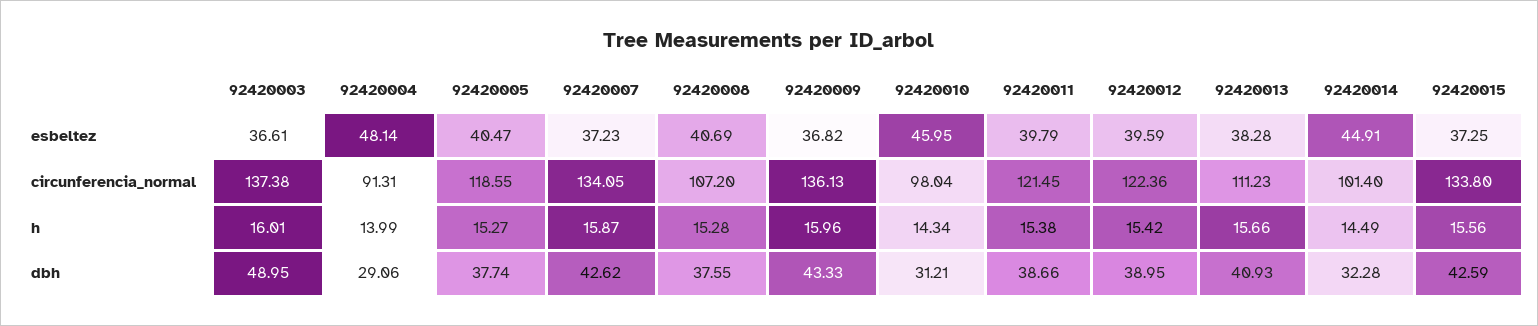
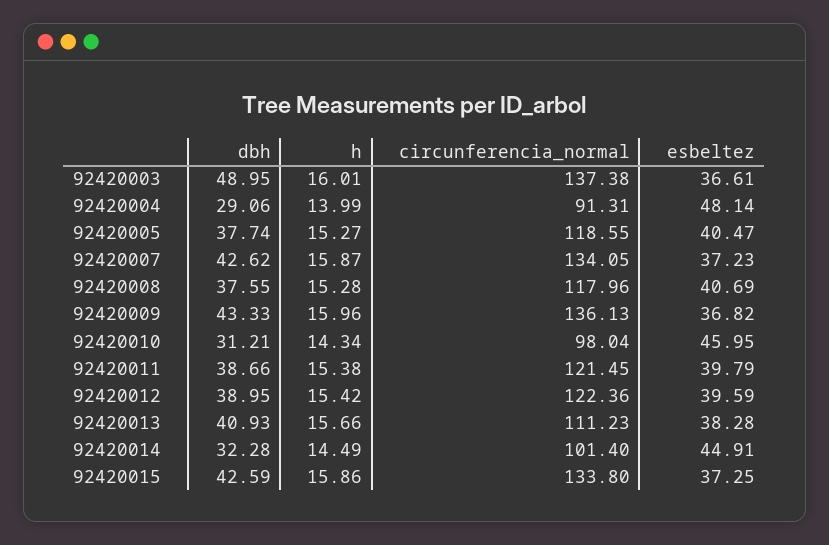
  {
    "92420003": {
      "esbeltez": 36.61,
      "circunferencia_normal": 137.38,
      "h": 16.01,
      "dbh": 48.95
    },
    "92420004": {
      "esbeltez": 48.14,
      "circunferencia_normal": 91.31,
      "h": 13.99,
      "dbh": 29.06
    },
    "92420005": {
      "esbeltez": 40.47,
      "circunferencia_normal": 118.55,
      "h": 15.27,
      "dbh": 37.74
    },
    "92420007": {
      "esbeltez": 37.23,
      "circunferencia_normal": 134.05,
      "h": 15.87,
      "dbh": 42.62
    },
    "92420008": {
      "esbeltez": 40.69,
-     "circunferencia_normal": 107.2,
+     "circunferencia_normal": 117.96,
      "h": 15.28,
      "dbh": 37.55
    },
    "92420009": {
      "esbeltez": 36.82,
      "circunferencia_normal": 136.13,
      "h": 15.96,
      "dbh": 43.33
    },
    "92420010": {
      "esbeltez": 45.95,
      "circunferencia_normal": 98.04,
      "h": 14.34,
      "dbh": 31.21
    },
    "92420011": {
      "esbeltez": 39.79,
      "circunferencia_normal": 121.45,
      "h": 15.38,
      "dbh": 38.66
    },
    "92420012": {
      "esbeltez": 39.59,
      "circunferencia_normal": 122.36,
      "h": 15.42,
      "dbh": 38.95
    },
    "92420013": {
      "esbeltez": 38.28,
      "circunferencia_normal": 111.23,
      "h": 15.66,
      "dbh": 40.93
    },
    "92420014": {
      "esbeltez": 44.91,
      "circunferencia_normal": 101.4,
      "h": 14.49,
      "dbh": 32.28
    },
    "92420015": {
      "esbeltez": 37.25,
      "circunferencia_normal": 133.8,
-     "h": 15.56,
+     "h": 15.86,
      "dbh": 42.59
    }
  }

